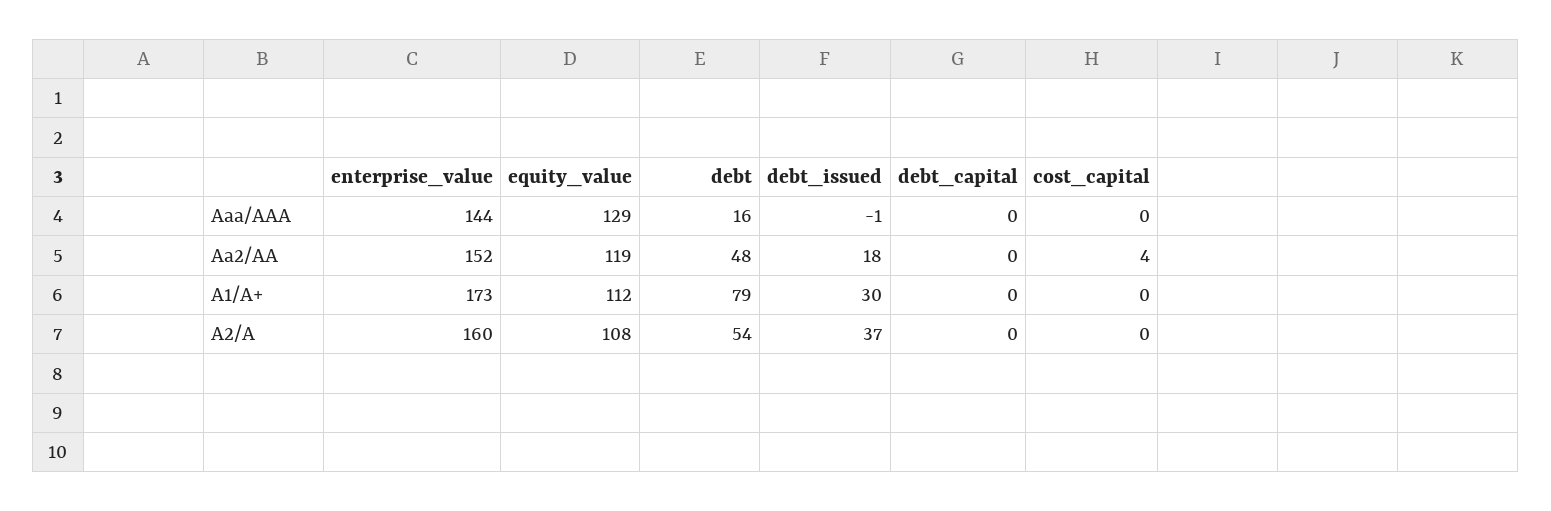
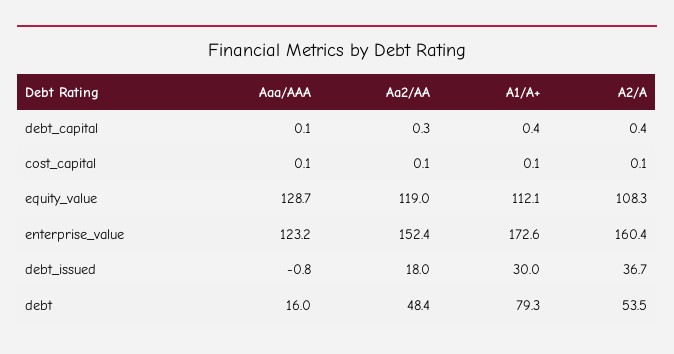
  {
    "enterprise_value": {
-     "Aaa/AAA": 144,
+     "Aaa/AAA": 123.2,
      "Aa2/AA": 152.4,
      "A1/A+": 172.6,
      "A2/A": 160.4
    },
    "equity_value": {
      "Aaa/AAA": 128.7,
      "Aa2/AA": 119,
      "A1/A+": 112.1,
      "A2/A": 108.3
    },
    "debt": {
      "Aaa/AAA": 16,
      "Aa2/AA": 48.4,
      "A1/A+": 79.3,
      "A2/A": 53.5
    },
    "debt_issued": {
      "Aaa/AAA": -0.8,
      "Aa2/AA": 18,
      "A1/A+": 30,
      "A2/A": 36.7
    },
    "debt_capital": {
      "Aaa/AAA": 0.1,
      "Aa2/AA": 0.3,
      "A1/A+": 0.4,
      "A2/A": 0.4
    },
    "cost_capital": {
      "Aaa/AAA": 0.1,
-     "Aa2/AA": 4,
+     "Aa2/AA": 0.1,
      "A1/A+": 0.1,
      "A2/A": 0.1
    }
  }

